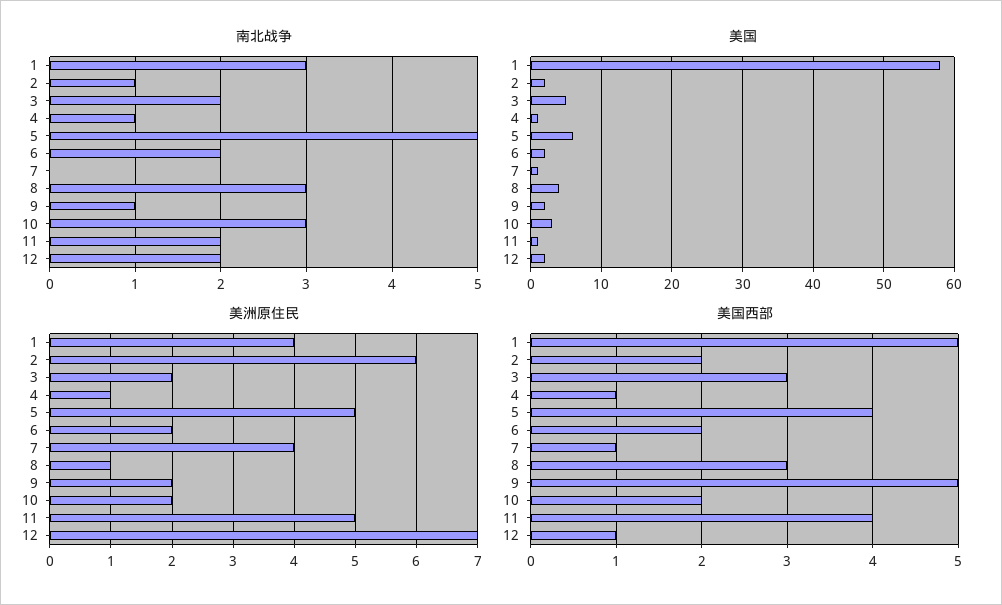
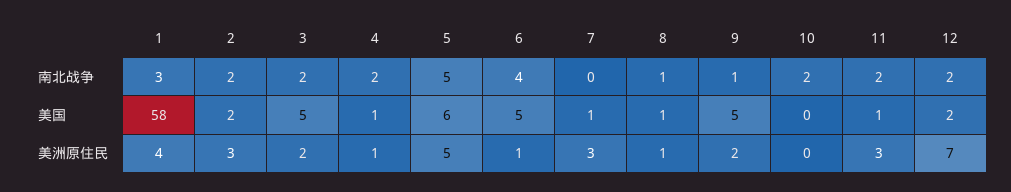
  {
    "南北战争": {
      "1": 3,
-     "2": 1,
+     "2": 2,
      "3": 2,
-     "4": 1,
+     "4": 2,
      "5": 5,
-     "6": 2,
+     "6": 4,
      "7": 0,
-     "8": 3,
+     "8": 1,
      "9": 1,
-     "10": 3,
+     "10": 2,
      "11": 2,
      "12": 2
    },
    "美国": {
      "1": 58,
      "2": 2,
      "3": 5,
      "4": 1,
      "5": 6,
-     "6": 2,
+     "6": 5,
      "7": 1,
-     "8": 4,
+     "8": 1,
-     "9": 2,
+     "9": 5,
-     "10": 3,
+     "10": 0,
      "11": 1,
      "12": 2
    },
    "美洲原住民": {
      "1": 4,
-     "2": 6,
+     "2": 3,
      "3": 2,
      "4": 1,
      "5": 5,
-     "6": 2,
+     "6": 1,
-     "7": 4,
+     "7": 3,
      "8": 1,
      "9": 2,
-     "10": 2,
+     "10": 0,
-     "11": 5,
+     "11": 3,
      "12": 7
-   },
+   }
-   "美国西部": {
-     "1": 5,
-     "2": 2,
-     "3": 3,
-     "4": 1,
-     "5": 4,
-     "6": 2,
-     "7": 1,
-     "8": 3,
-     "9": 5,
-     "10": 2,
-     "11": 4,
-     "12": 1
-   }
  }

